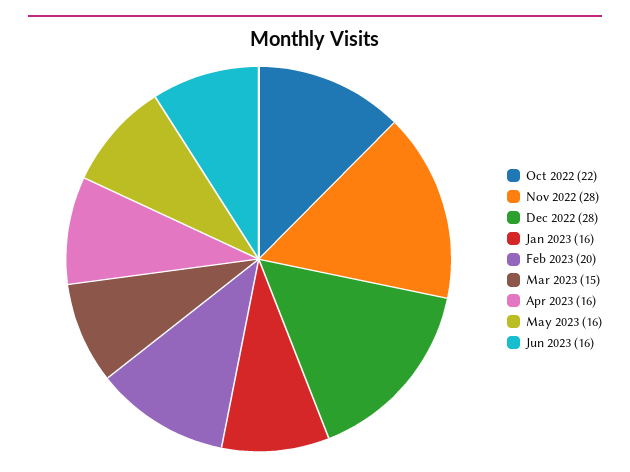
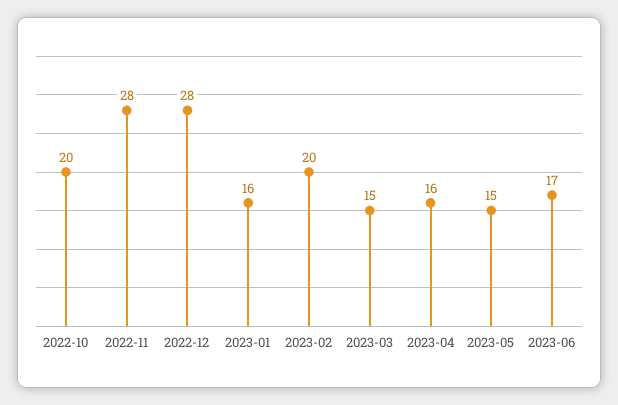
  {
-   "Oct 2022": 22,
+   "Oct 2022": 20,
    "Nov 2022": 28,
    "Dec 2022": 28,
    "Jan 2023": 16,
    "Feb 2023": 20,
    "Mar 2023": 15,
    "Apr 2023": 16,
-   "May 2023": 16,
+   "May 2023": 15,
-   "Jun 2023": 16
+   "Jun 2023": 17
  }

